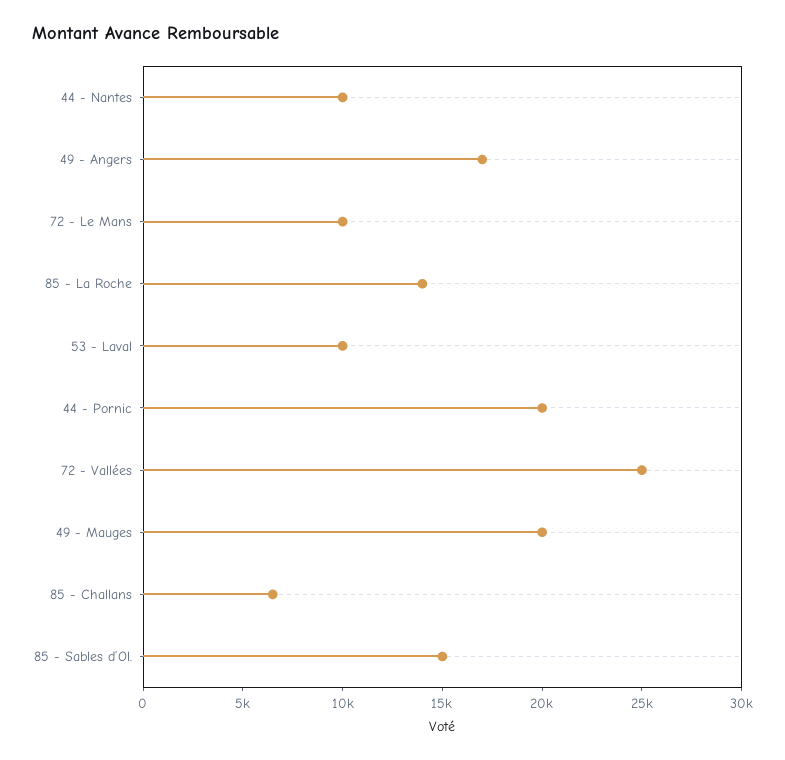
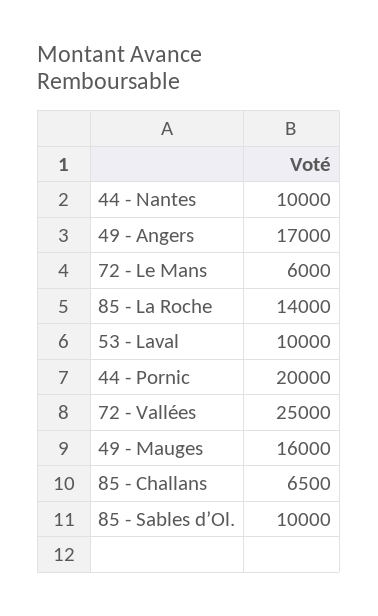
  {
    "44 - Nantes": 10000,
    "49 - Angers": 17000,
-   "72 - Le Mans": 10000,
+   "72 - Le Mans": 6000,
    "85 - La Roche": 14000,
    "53 - Laval": 10000,
    "44 - Pornic": 20000,
    "72 - Vallées": 25000,
-   "49 - Mauges": 20000,
+   "49 - Mauges": 16000,
    "85 - Challans": 6500,
-   "85 - Sables d’Ol.": 15000
+   "85 - Sables d’Ol.": 10000
  }

